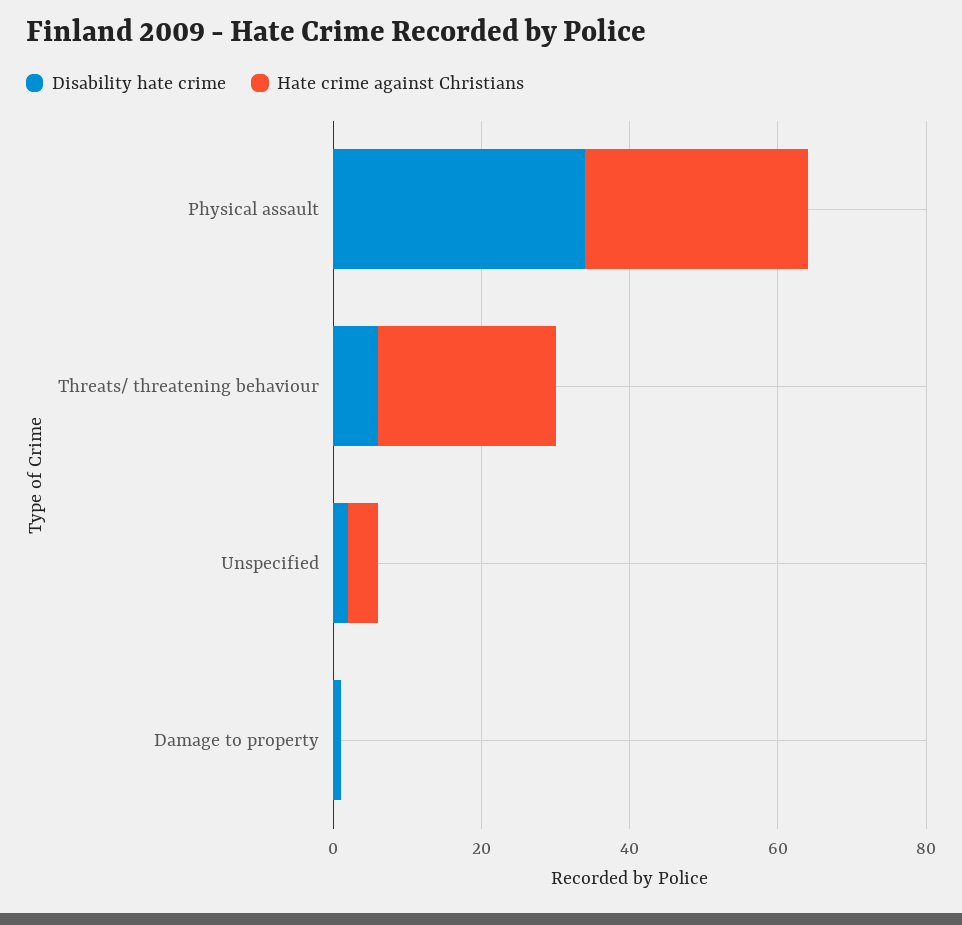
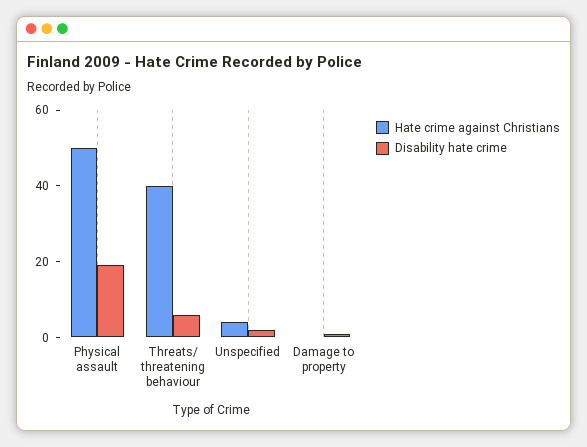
  {
    "Disability hate crime": {
-     "Physical assault": 35,
+     "Physical assault": 20,
      "Threats/ threatening behaviour": 5,
      "Unspecified": 0,
      "Damage to property": 0
    },
    "Hate crime against Christians": {
-     "Physical assault": 30,
+     "Physical assault": 50,
-     "Threats/ threatening behaviour": 25,
+     "Threats/ threatening behaviour": 40,
      "Unspecified": 5,
      "Damage to property": 0
    }
  }

